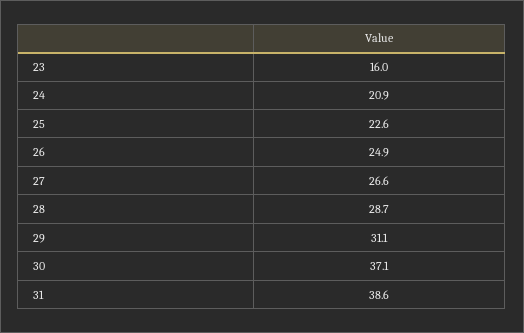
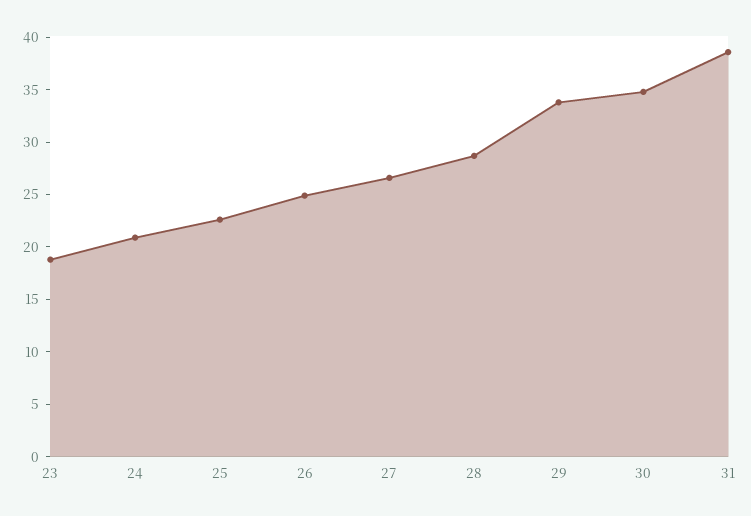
  {
-   "23": 16,
+   "23": 19,
    "24": 20.9,
    "25": 22.6,
    "26": 24.9,
    "27": 26.6,
    "28": 28.7,
-   "29": 31.1,
+   "29": 34,
-   "30": 37.1,
+   "30": 35,
    "31": 38.6
  }

